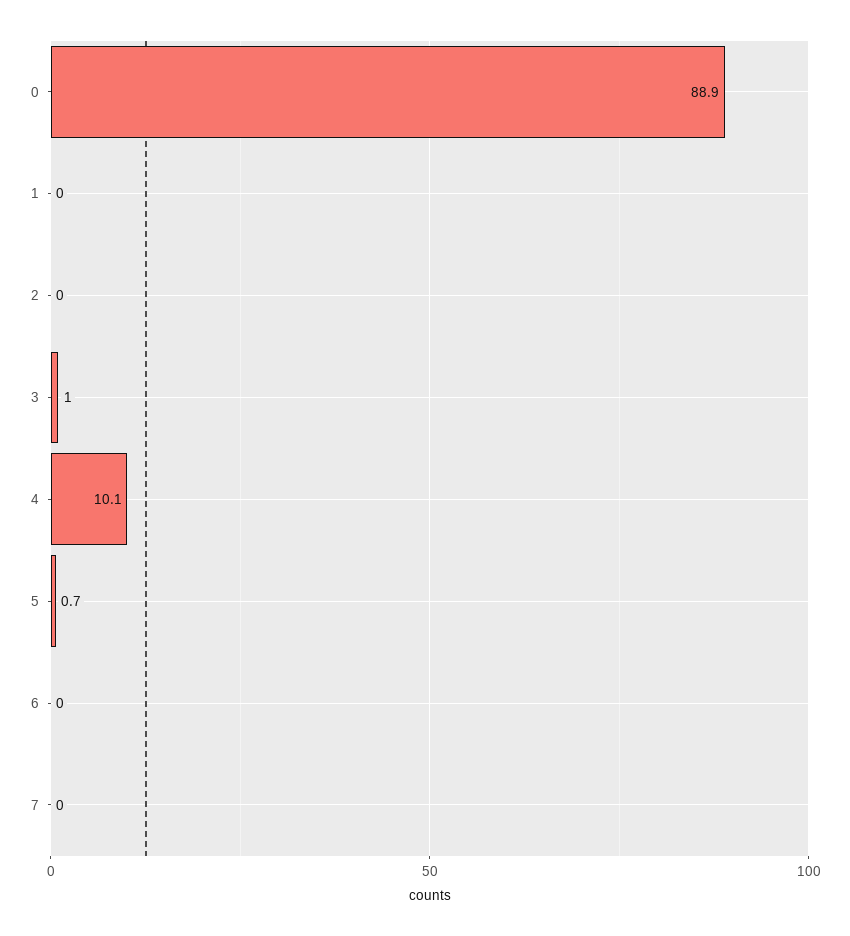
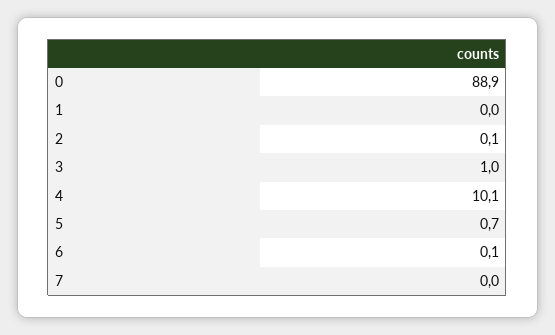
  {
    "0": 88.9,
    "1": 0,
-   "2": 0,
+   "2": 0.1,
    "3": 1,
    "4": 10.1,
    "5": 0.7,
-   "6": 0,
+   "6": 0.1,
    "7": 0
  }

